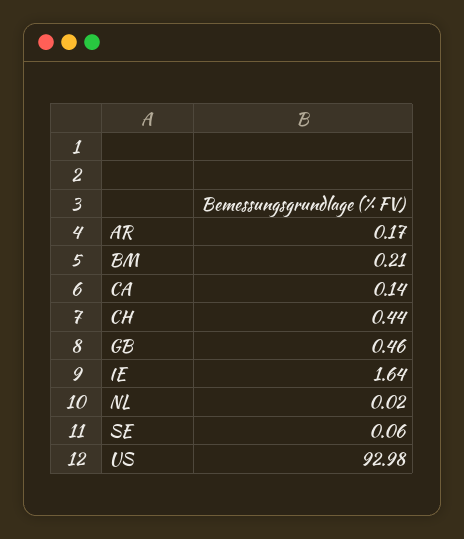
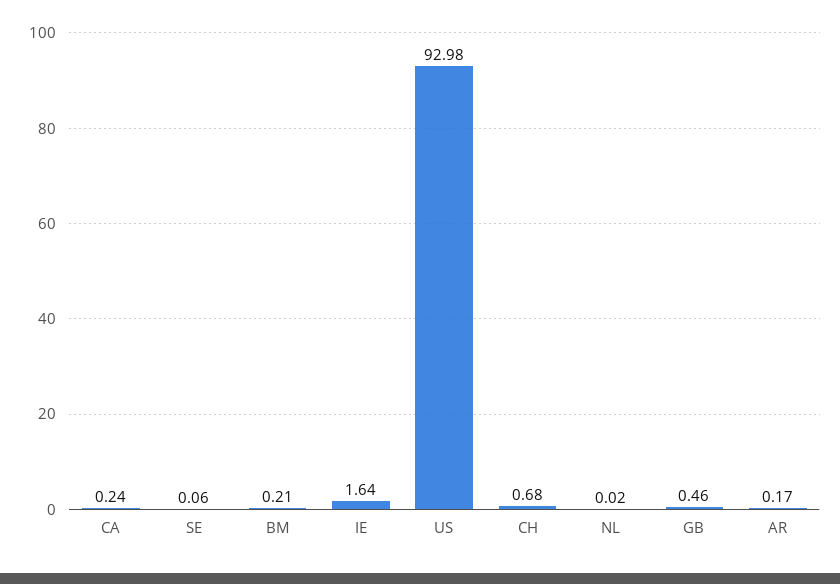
  {
    "AR": 0.17,
    "BM": 0.21,
-   "CA": 0.14,
+   "CA": 0.24,
-   "CH": 0.44,
+   "CH": 0.68,
    "GB": 0.46,
    "IE": 1.64,
    "NL": 0.02,
    "SE": 0.06,
    "US": 92.98
  }

